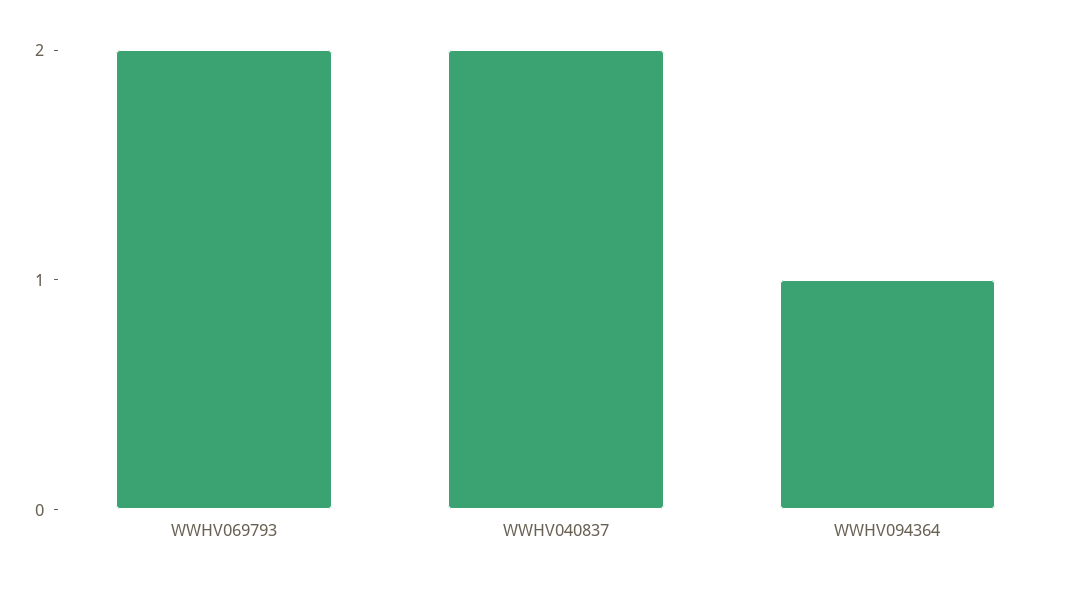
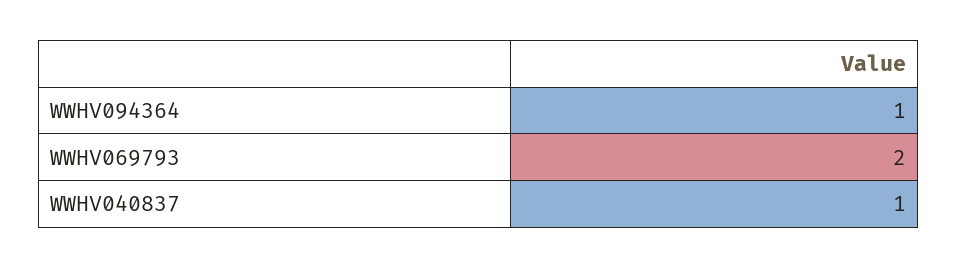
  {
    "WWHV069793": 2,
-   "WWHV040837": 2,
+   "WWHV040837": 1,
    "WWHV094364": 1
  }

